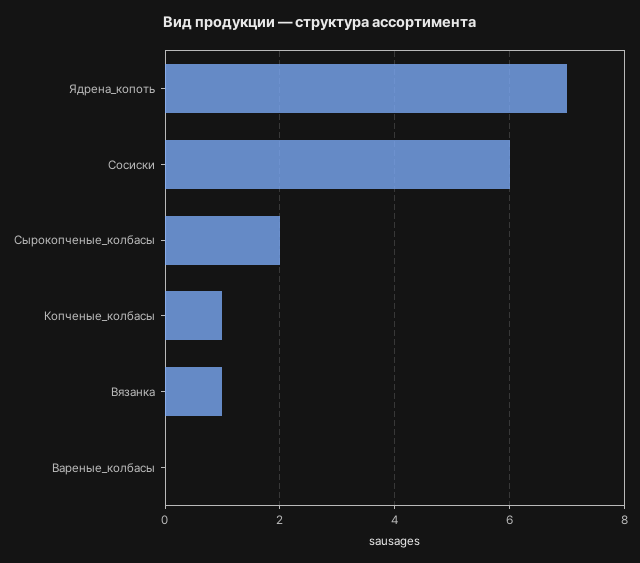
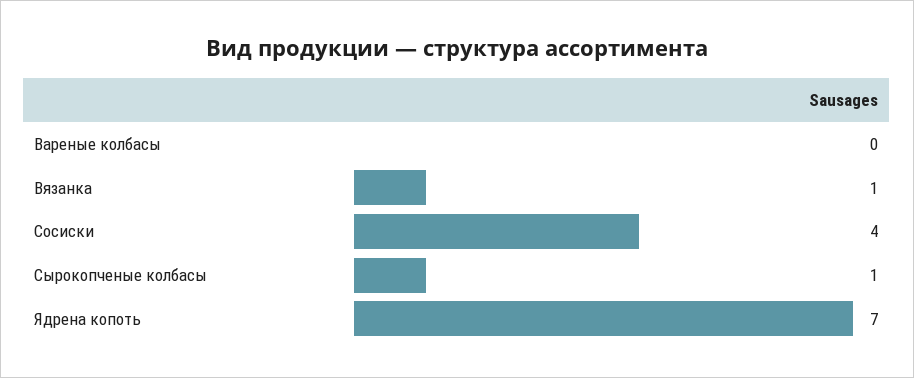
  {
    "Ядрена_копоть": 7,
-   "Сосиски": 6,
+   "Сосиски": 4,
-   "Сырокопченые_колбасы": 2,
+   "Сырокопченые_колбасы": 1,
-   "Копченые_колбасы": 1,
    "Вязанка": 1,
    "Вареные_колбасы": 0
  }

